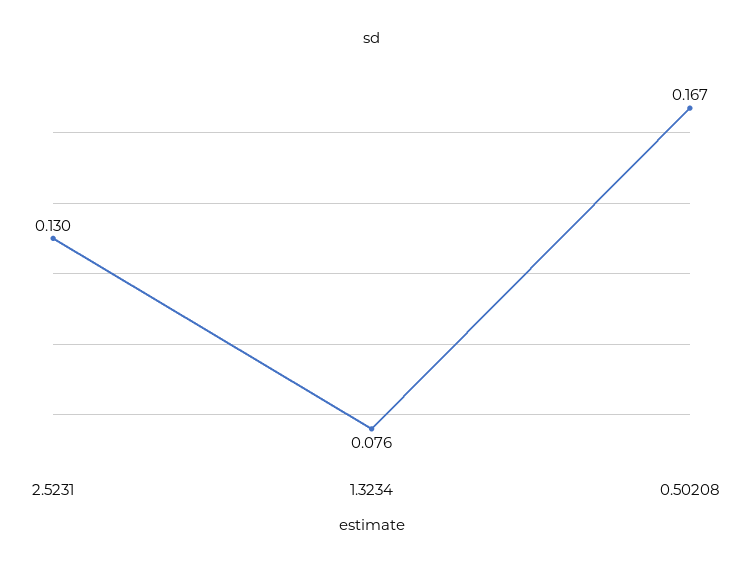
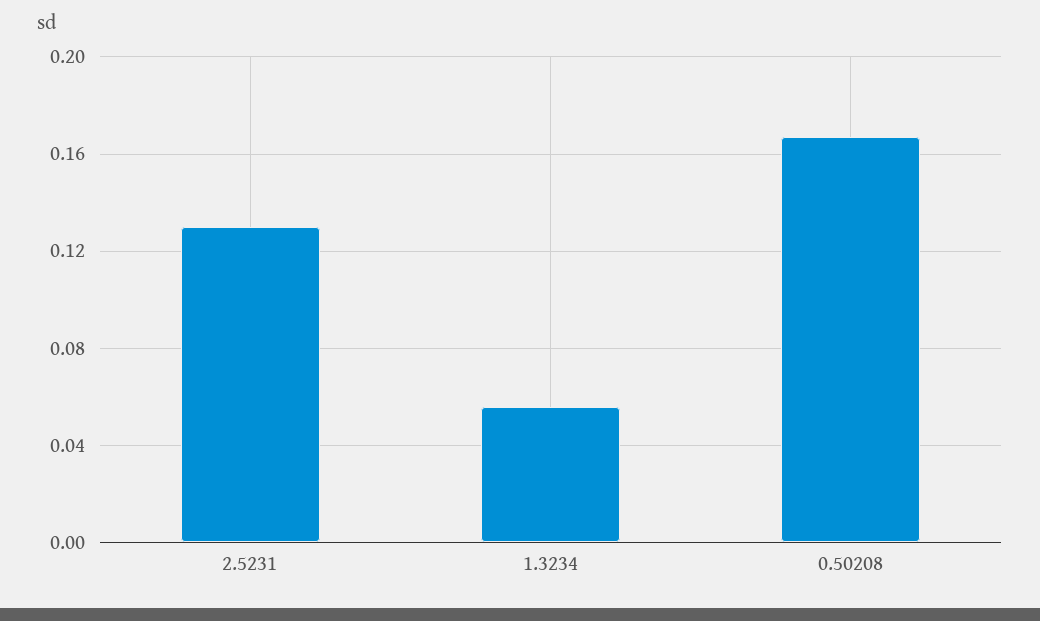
  {
    "2.5231": 0.13,
-   "1.3234": 0.076,
+   "1.3234": 0.055,
    "0.50208": 0.167
  }

